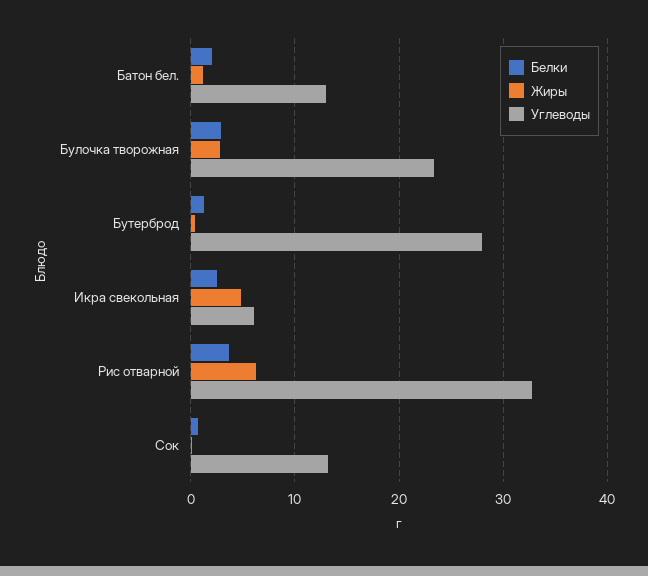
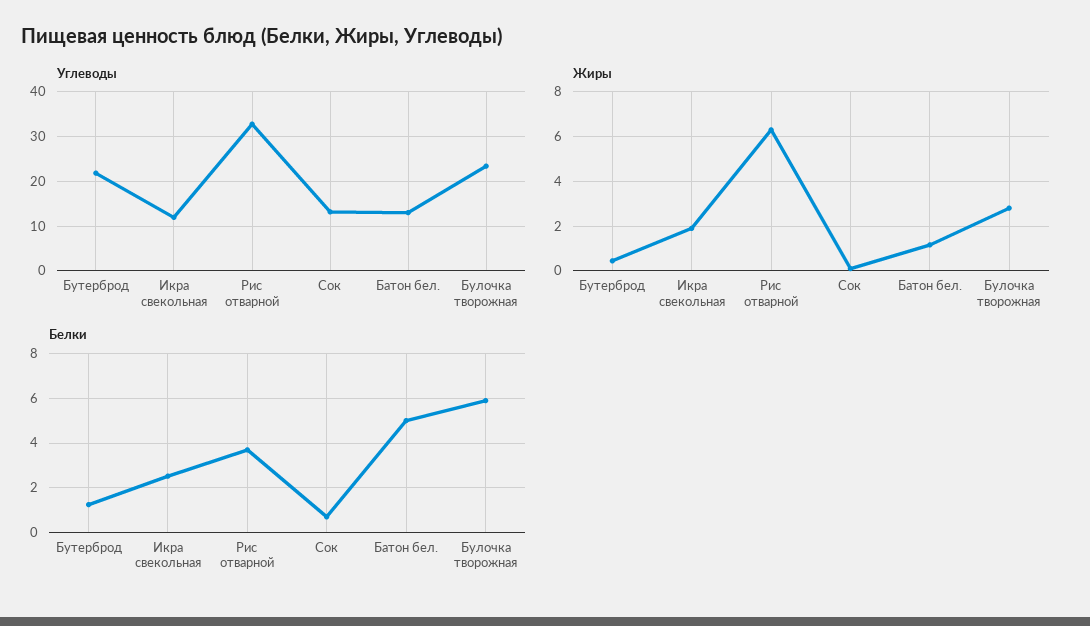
  {
    "Белки": {
-     "Батон бел.": 2,
+     "Батон бел.": 5,
-     "Булочка творожная": 3,
+     "Булочка творожная": 6,
      "Бутерброд": 1.5,
      "Икра свекольная": 2.5,
      "Рис отварной": 3.5,
      "Сок": 0.5
    },
    "Жиры": {
      "Батон бел.": 1,
      "Булочка творожная": 3,
      "Бутерброд": 0.5,
-     "Икра свекольная": 5,
+     "Икра свекольная": 2,
      "Рис отварной": 6.5,
      "Сок": 0
    },
    "Углеводы": {
      "Батон бел.": 13,
      "Булочка творожная": 23,
-     "Бутерброд": 28,
+     "Бутерброд": 22,
-     "Икра свекольная": 6,
+     "Икра свекольная": 12,
      "Рис отварной": 33,
      "Сок": 13
    }
  }

